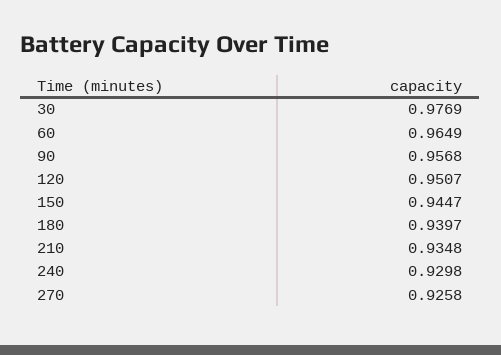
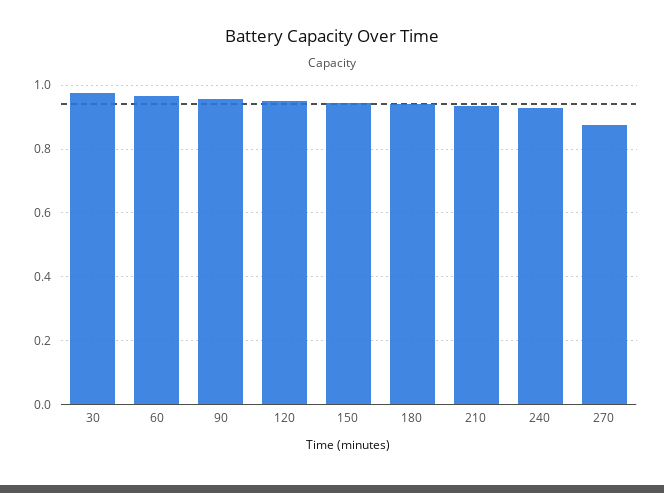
  {
    "30": 0.9769,
    "60": 0.9649,
    "90": 0.9568,
    "120": 0.9507,
    "150": 0.9447,
    "180": 0.9397,
    "210": 0.9348,
    "240": 0.9298,
-   "270": 0.9258
+   "270": 0.88
  }

